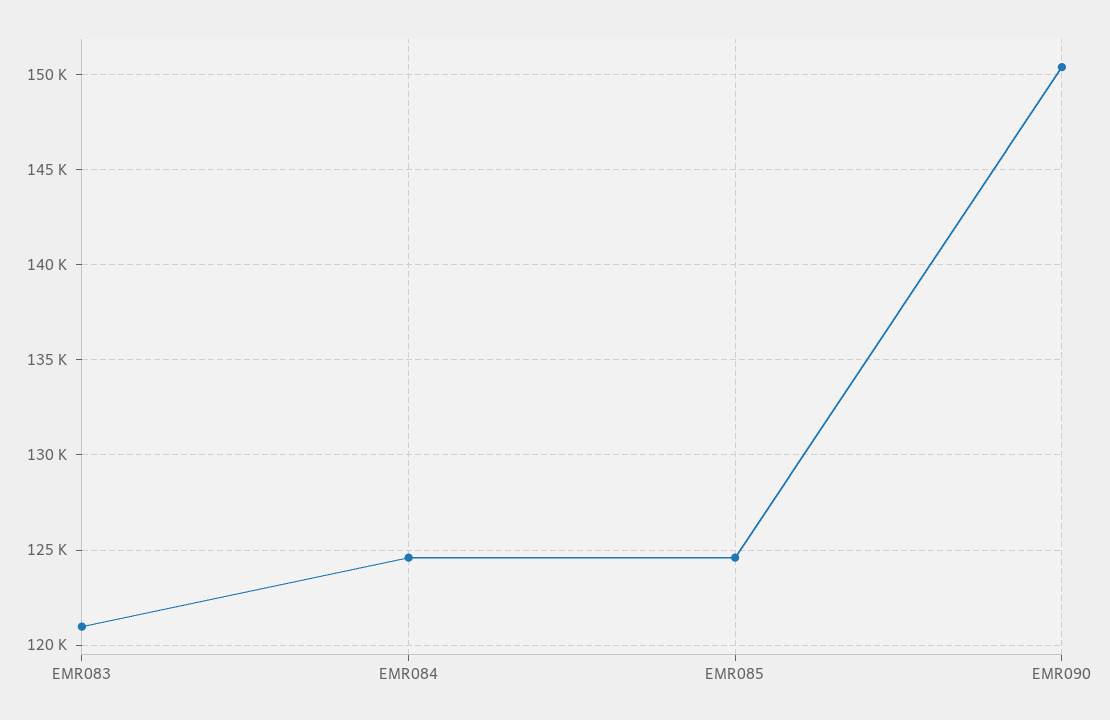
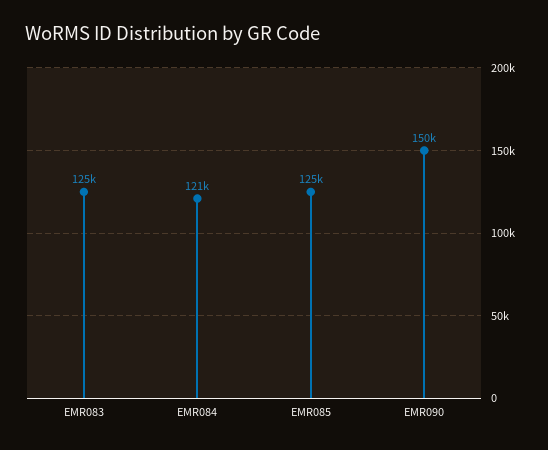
  {
-   "EMR083": 121000,
+   "EMR083": 125000,
-   "EMR084": 124500,
+   "EMR084": 121000,
    "EMR085": 125000,
    "EMR090": 150000
  }

